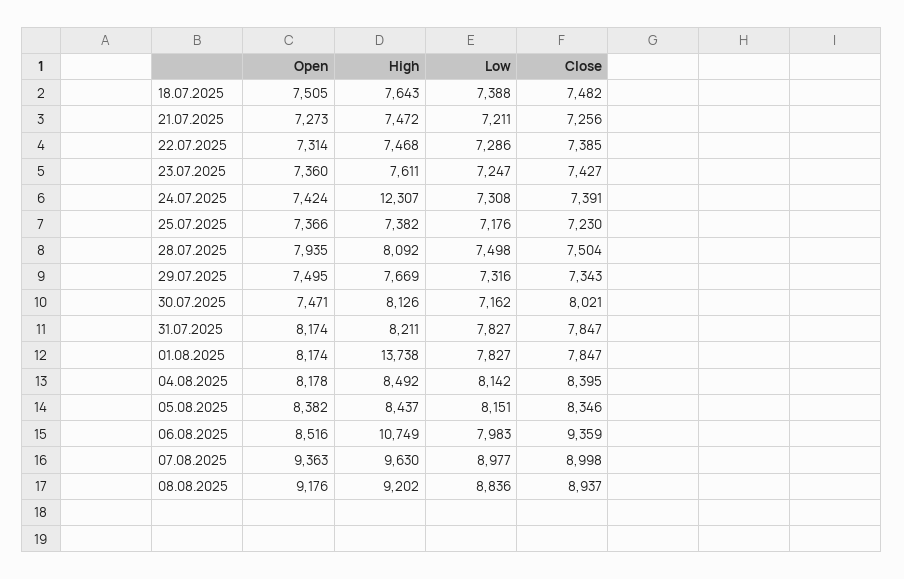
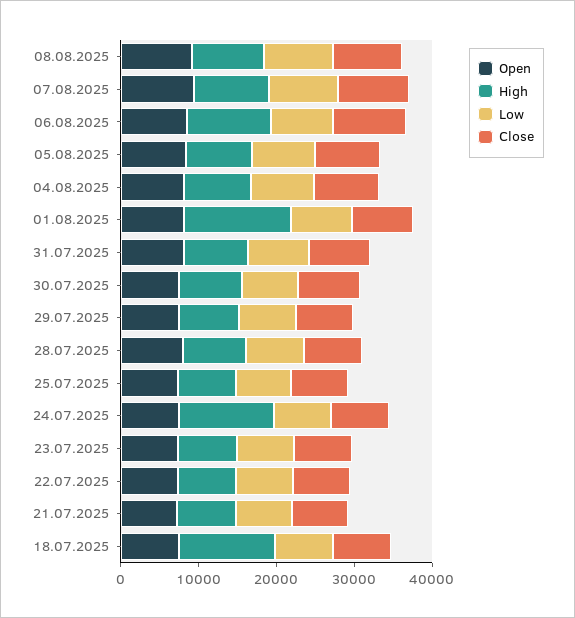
  {
    "Open": {
      "18.07.2025": 7505,
      "21.07.2025": 7273,
      "22.07.2025": 7314,
      "23.07.2025": 7360,
      "24.07.2025": 7424,
      "25.07.2025": 7366,
      "28.07.2025": 7935,
      "29.07.2025": 7495,
      "30.07.2025": 7471,
      "31.07.2025": 8174,
      "01.08.2025": 8174,
      "04.08.2025": 8178,
      "05.08.2025": 8382,
      "06.08.2025": 8516,
      "07.08.2025": 9363,
      "08.08.2025": 9176
    },
    "High": {
-     "18.07.2025": 7643,
+     "18.07.2025": 12000,
      "21.07.2025": 7472,
      "22.07.2025": 7468,
      "23.07.2025": 7611,
      "24.07.2025": 12307,
      "25.07.2025": 7382,
      "28.07.2025": 8092,
      "29.07.2025": 7669,
      "30.07.2025": 8126,
      "31.07.2025": 8211,
      "01.08.2025": 13738,
      "04.08.2025": 8492,
      "05.08.2025": 8437,
      "06.08.2025": 10749,
      "07.08.2025": 9630,
      "08.08.2025": 9202
    },
    "Low": {
      "18.07.2025": 7388,
      "21.07.2025": 7211,
      "22.07.2025": 7286,
      "23.07.2025": 7247,
      "24.07.2025": 7308,
      "25.07.2025": 7176,
      "28.07.2025": 7498,
      "29.07.2025": 7316,
      "30.07.2025": 7162,
      "31.07.2025": 7827,
      "01.08.2025": 7827,
      "04.08.2025": 8142,
      "05.08.2025": 8151,
      "06.08.2025": 7983,
      "07.08.2025": 8977,
      "08.08.2025": 8836
    },
    "Close": {
      "18.07.2025": 7482,
      "21.07.2025": 7256,
      "22.07.2025": 7385,
      "23.07.2025": 7427,
      "24.07.2025": 7391,
      "25.07.2025": 7230,
      "28.07.2025": 7504,
      "29.07.2025": 7343,
      "30.07.2025": 8021,
      "31.07.2025": 7847,
      "01.08.2025": 7847,
      "04.08.2025": 8395,
      "05.08.2025": 8346,
      "06.08.2025": 9359,
      "07.08.2025": 8998,
      "08.08.2025": 8937
    }
  }

